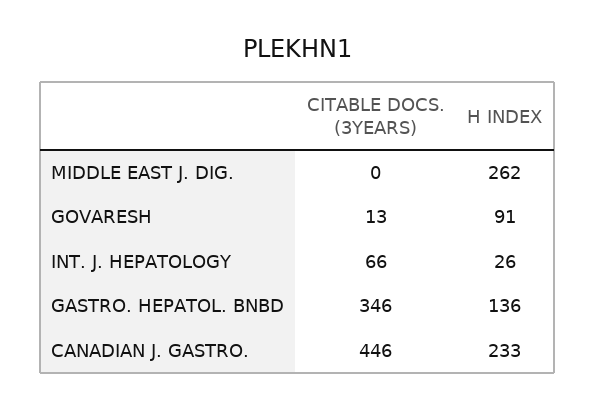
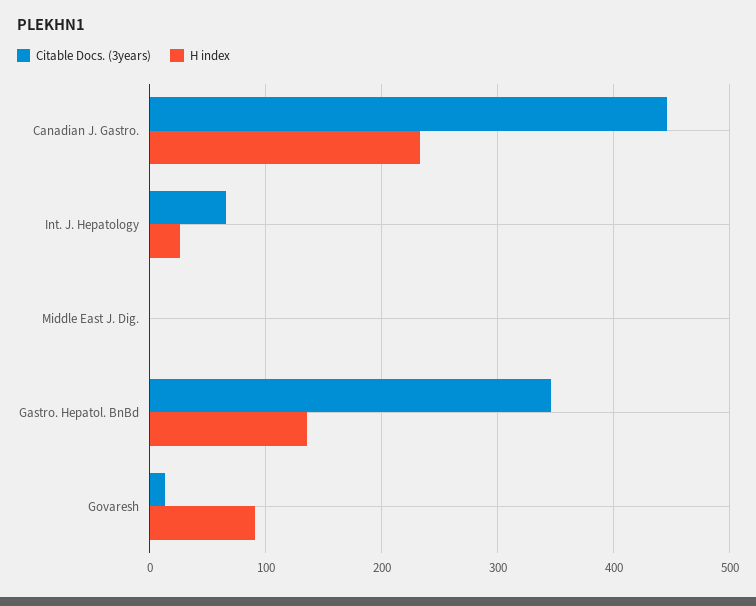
  {
    "CITABLE DOCS. (3YEARS)": {
      "MIDDLE EAST J. DIG.": 0,
      "GOVARESH": 13,
      "INT. J. HEPATOLOGY": 66,
      "GASTRO. HEPATOL. BNBD": 346,
      "CANADIAN J. GASTRO.": 446
    },
    "H INDEX": {
-     "MIDDLE EAST J. DIG.": 262,
+     "MIDDLE EAST J. DIG.": 0,
      "GOVARESH": 91,
      "INT. J. HEPATOLOGY": 26,
      "GASTRO. HEPATOL. BNBD": 136,
      "CANADIAN J. GASTRO.": 233
    }
  }

